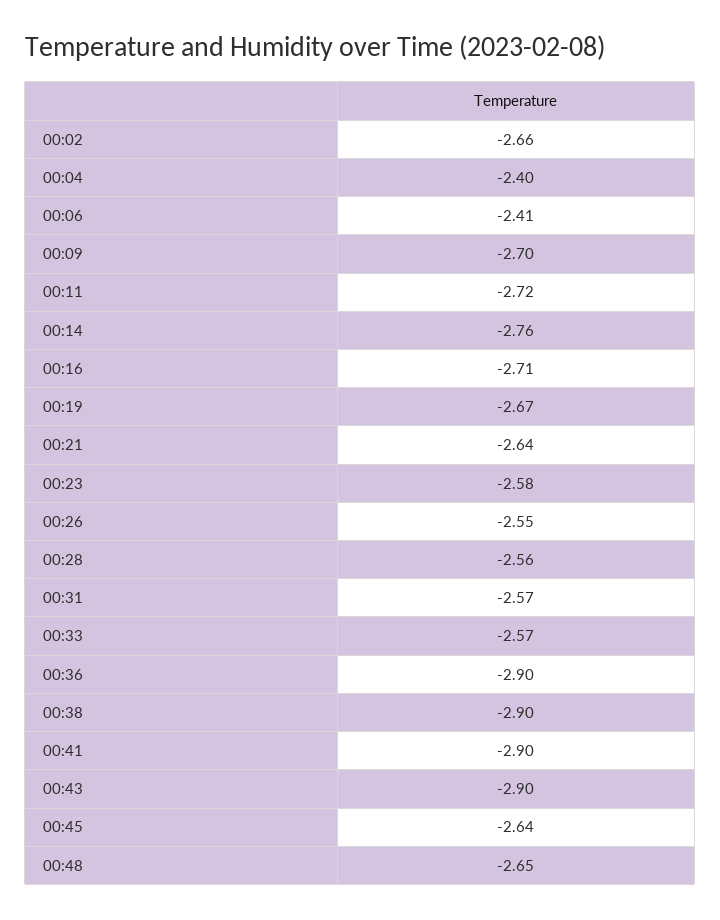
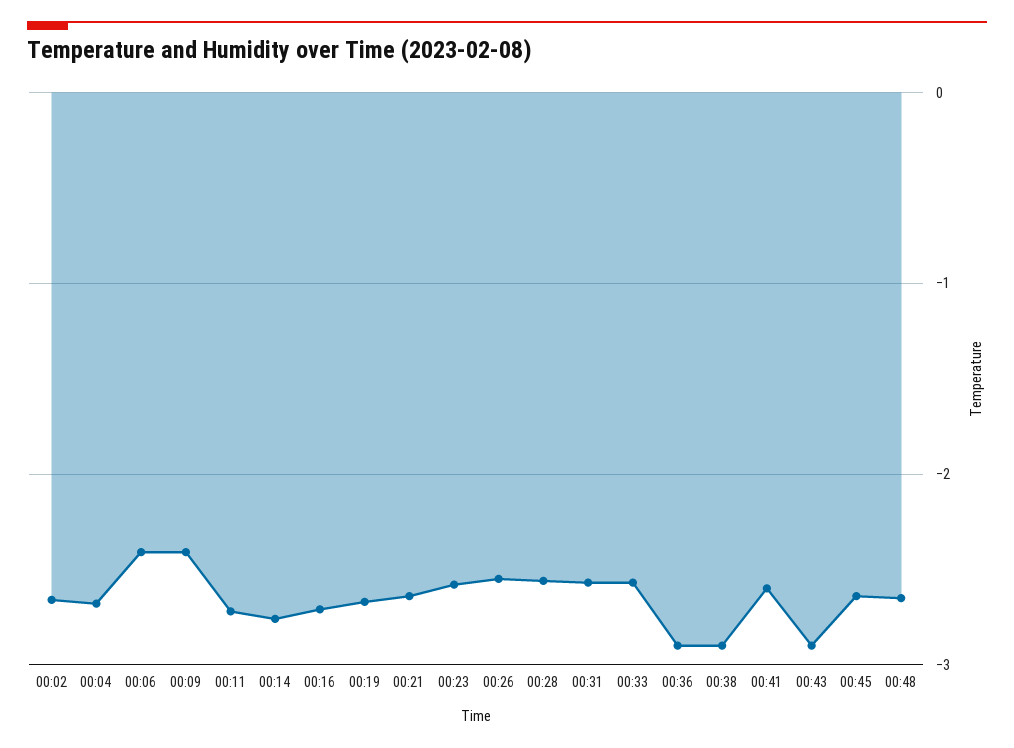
  {
    "00:02": -2.66,
-   "00:04": -2.4,
+   "00:04": -2.7,
    "00:06": -2.41,
-   "00:09": -2.7,
+   "00:09": -2.4,
    "00:11": -2.72,
    "00:14": -2.76,
    "00:16": -2.71,
    "00:19": -2.67,
    "00:21": -2.64,
    "00:23": -2.58,
    "00:26": -2.55,
    "00:28": -2.56,
    "00:31": -2.57,
    "00:33": -2.57,
    "00:36": -2.9,
    "00:38": -2.9,
-   "00:41": -2.9,
+   "00:41": -2.6,
    "00:43": -2.9,
    "00:45": -2.64,
    "00:48": -2.65
  }

